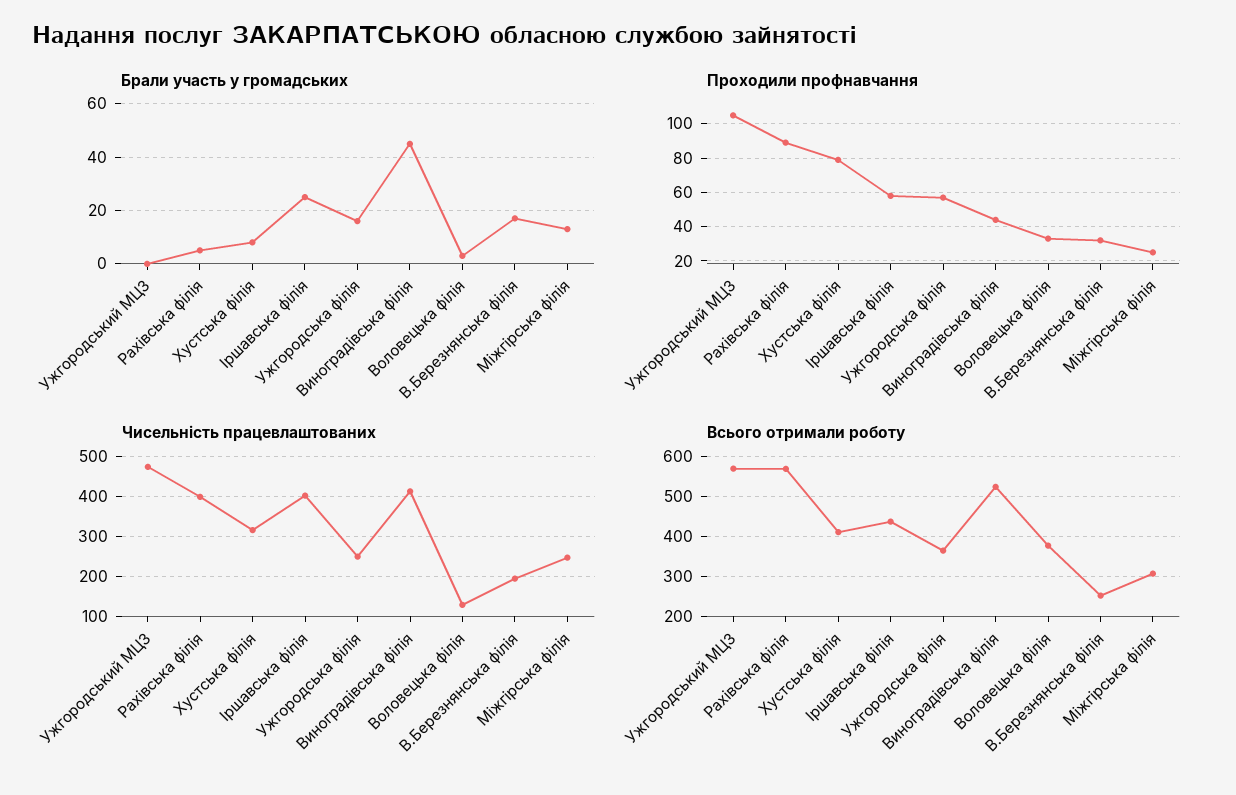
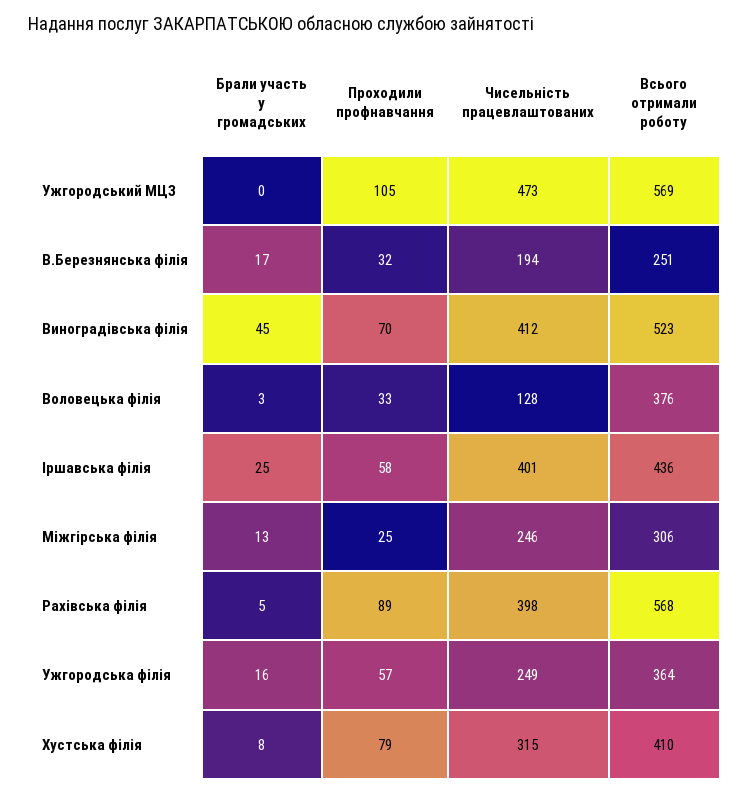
  {
    "Брали участь у громадських": {
      "Ужгородський МЦЗ": 0,
      "Рахівська філія": 5,
      "Хустська філія": 8,
      "Іршавська філія": 25,
      "Ужгородська філія": 16,
      "Виноградівська філія": 45,
      "Воловецька філія": 3,
      "В.Березнянська філія": 17,
      "Міжгірська філія": 13
    },
    "Проходили профнавчання": {
      "Ужгородський МЦЗ": 105,
      "Рахівська філія": 89,
      "Хустська філія": 79,
      "Іршавська філія": 58,
      "Ужгородська філія": 57,
-     "Виноградівська філія": 45,
+     "Виноградівська філія": 70,
      "Воловецька філія": 33,
      "В.Березнянська філія": 32,
      "Міжгірська філія": 25
    },
    "Чисельність працевлаштованих": {
      "Ужгородський МЦЗ": 473,
      "Рахівська філія": 398,
      "Хустська філія": 315,
      "Іршавська філія": 401,
      "Ужгородська філія": 249,
      "Виноградівська філія": 412,
      "Воловецька філія": 128,
      "В.Березнянська філія": 194,
      "Міжгірська філія": 246
    },
    "Всього отримали роботу": {
      "Ужгородський МЦЗ": 569,
      "Рахівська філія": 568,
      "Хустська філія": 410,
      "Іршавська філія": 436,
      "Ужгородська філія": 364,
      "Виноградівська філія": 523,
      "Воловецька філія": 376,
      "В.Березнянська філія": 251,
      "Міжгірська філія": 306
    }
  }

